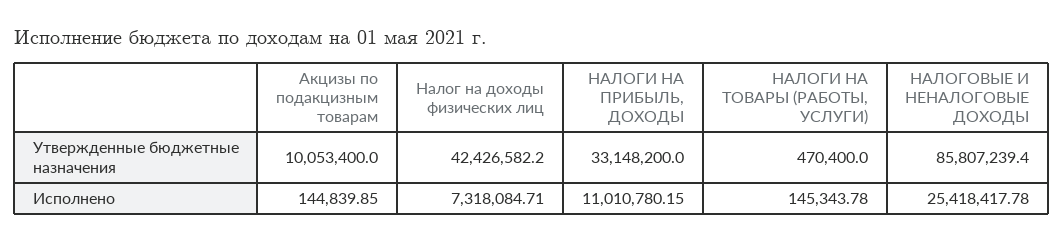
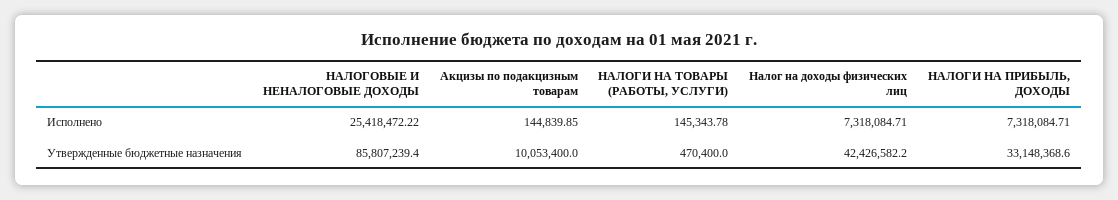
  {
    "Акцизы по подакцизным товарам": {
      "Утвержденные бюджетные назначения": 10053400,
      "Исполнено": 144839.85
    },
    "Налог на доходы физических лиц": {
      "Утвержденные бюджетные назначения": 42426582.2,
      "Исполнено": 7318084.71
    },
    "НАЛОГИ НА ПРИБЫЛЬ, ДОХОДЫ": {
-     "Утвержденные бюджетные назначения": 33148200,
+     "Утвержденные бюджетные назначения": 33148368.6,
-     "Исполнено": 11010780.15
+     "Исполнено": 7318084.71
    },
    "НАЛОГИ НА ТОВАРЫ (РАБОТЫ, УСЛУГИ)": {
      "Утвержденные бюджетные назначения": 470400,
      "Исполнено": 145343.78
    },
    "НАЛОГОВЫЕ И НЕНАЛОГОВЫЕ ДОХОДЫ": {
      "Утвержденные бюджетные назначения": 85807239.4,
-     "Исполнено": 25418417.78
+     "Исполнено": 25418472.22
    }
  }

